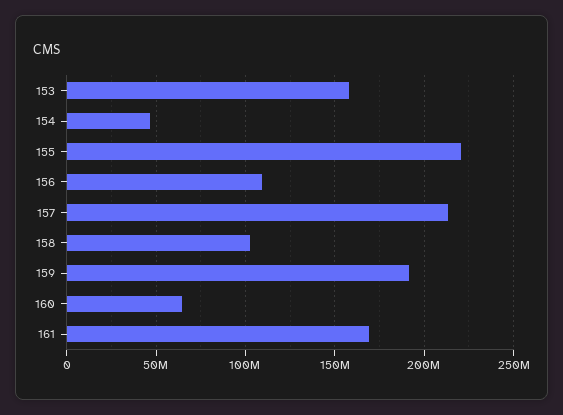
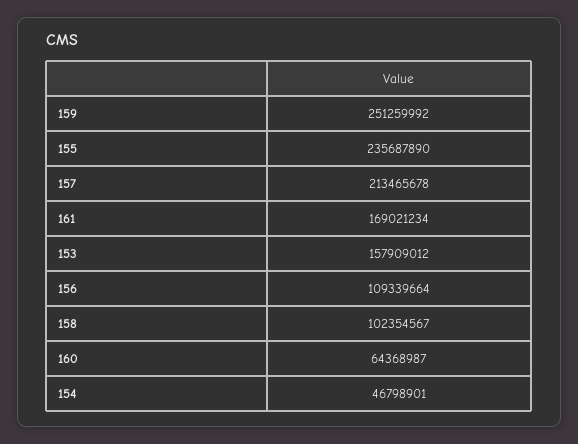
  {
    "153": 157909012,
    "154": 46798901,
-   "155": 220000000,
+   "155": 235687890,
    "156": 109339664,
    "157": 213465678,
    "158": 102354567,
-   "159": 190000000,
+   "159": 251259992,
    "160": 64368987,
    "161": 169021234
  }

